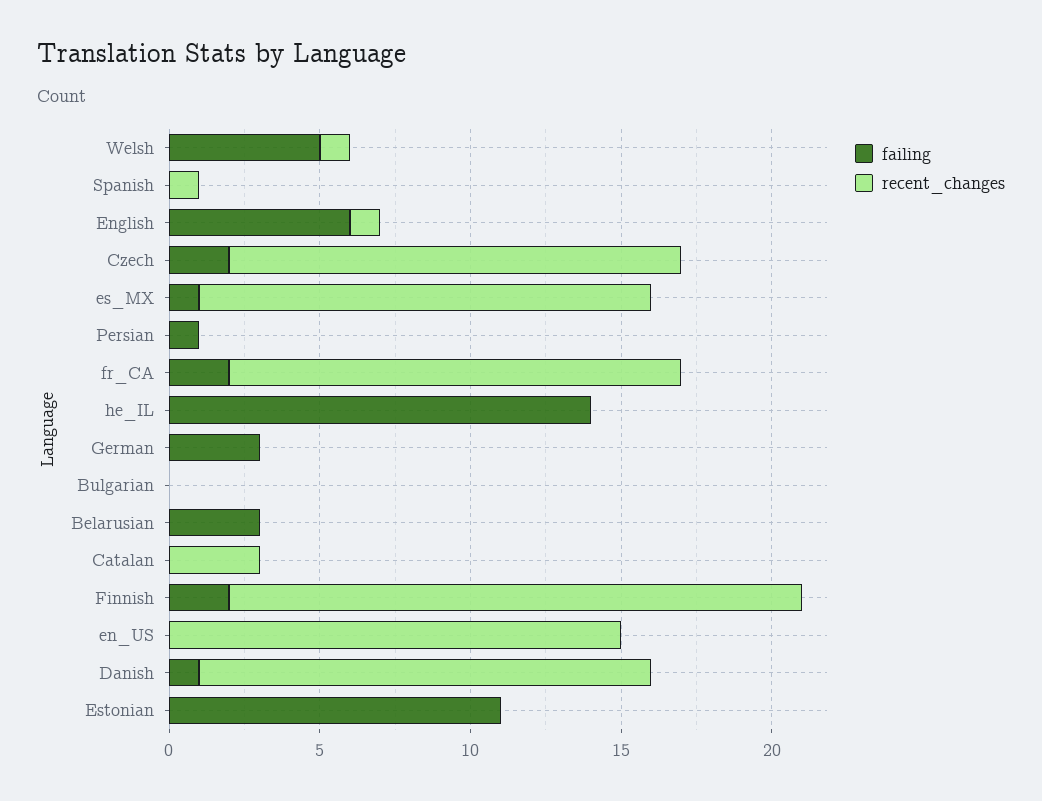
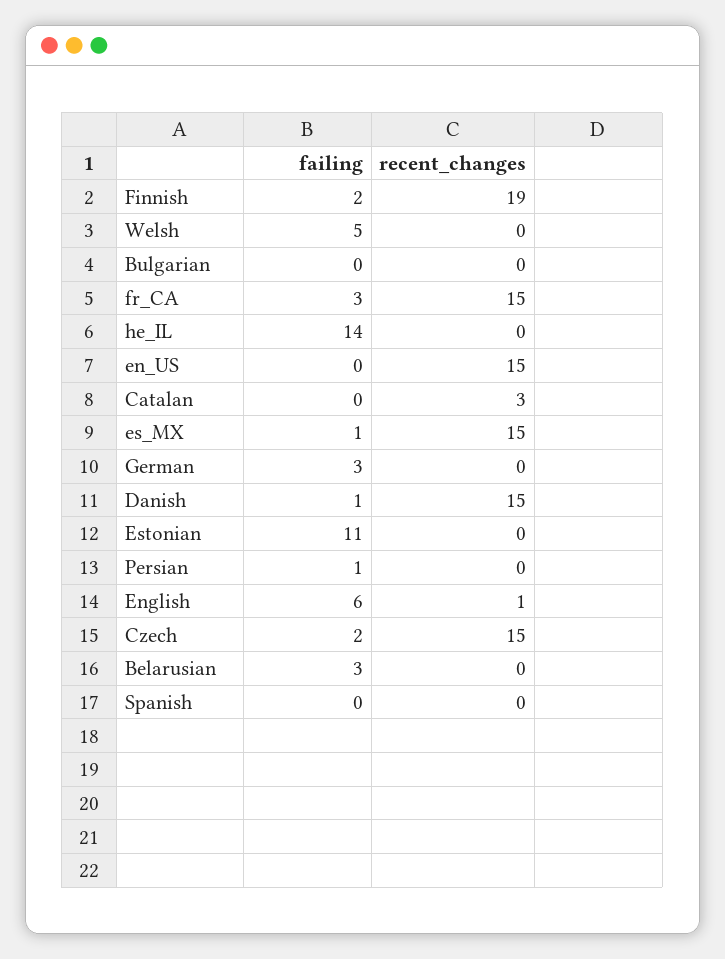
  {
    "failing": {
      "Welsh": 5,
      "Spanish": 0,
      "English": 6,
      "Czech": 2,
      "es_MX": 1,
      "Persian": 1,
-     "fr_CA": 2,
+     "fr_CA": 3,
      "he_IL": 14,
      "German": 3,
      "Bulgarian": 0,
      "Belarusian": 3,
      "Catalan": 0,
      "Finnish": 2,
      "en_US": 0,
      "Danish": 1,
      "Estonian": 11
    },
    "recent_changes": {
-     "Welsh": 1,
+     "Welsh": 0,
-     "Spanish": 1,
+     "Spanish": 0,
      "English": 1,
      "Czech": 15,
      "es_MX": 15,
      "Persian": 0,
      "fr_CA": 15,
      "he_IL": 0,
      "German": 0,
      "Bulgarian": 0,
      "Belarusian": 0,
      "Catalan": 3,
      "Finnish": 19,
      "en_US": 15,
      "Danish": 15,
      "Estonian": 0
    }
  }

